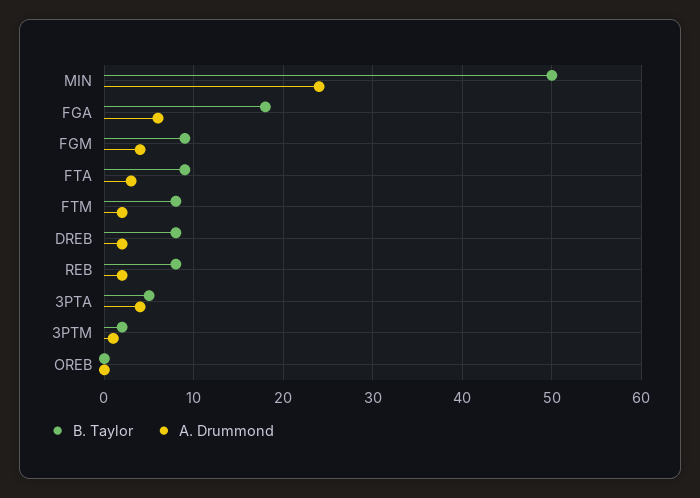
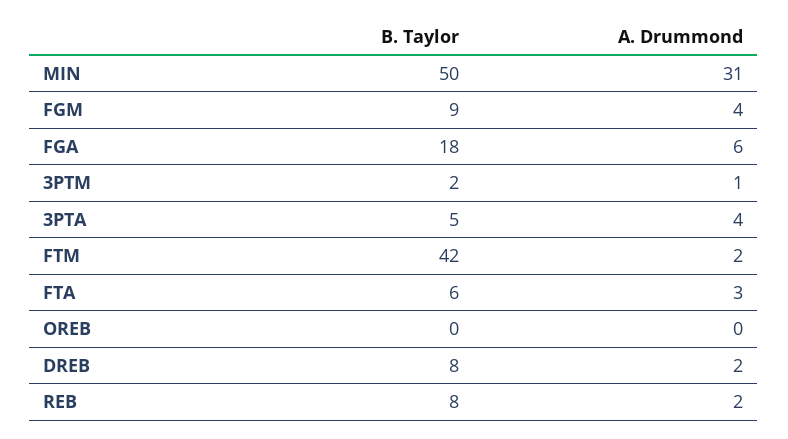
  {
    "B. Taylor": {
      "MIN": 50,
      "FGA": 18,
      "FGM": 9,
-     "FTA": 9,
+     "FTA": 6,
-     "FTM": 8,
+     "FTM": 42,
      "DREB": 8,
      "REB": 8,
      "3PTA": 5,
      "3PTM": 2,
      "OREB": 0
    },
    "A. Drummond": {
-     "MIN": 24,
+     "MIN": 31,
      "FGA": 6,
      "FGM": 4,
      "FTA": 3,
      "FTM": 2,
      "DREB": 2,
      "REB": 2,
      "3PTA": 4,
      "3PTM": 1,
      "OREB": 0
    }
  }

